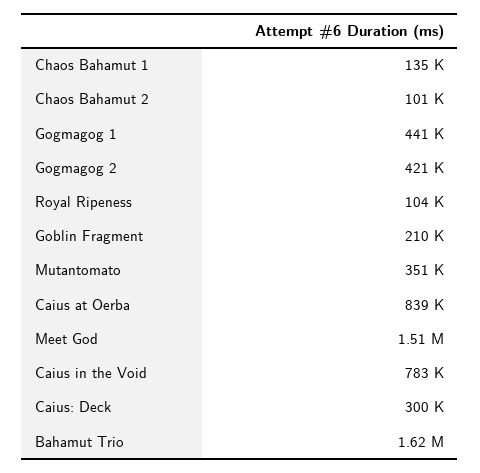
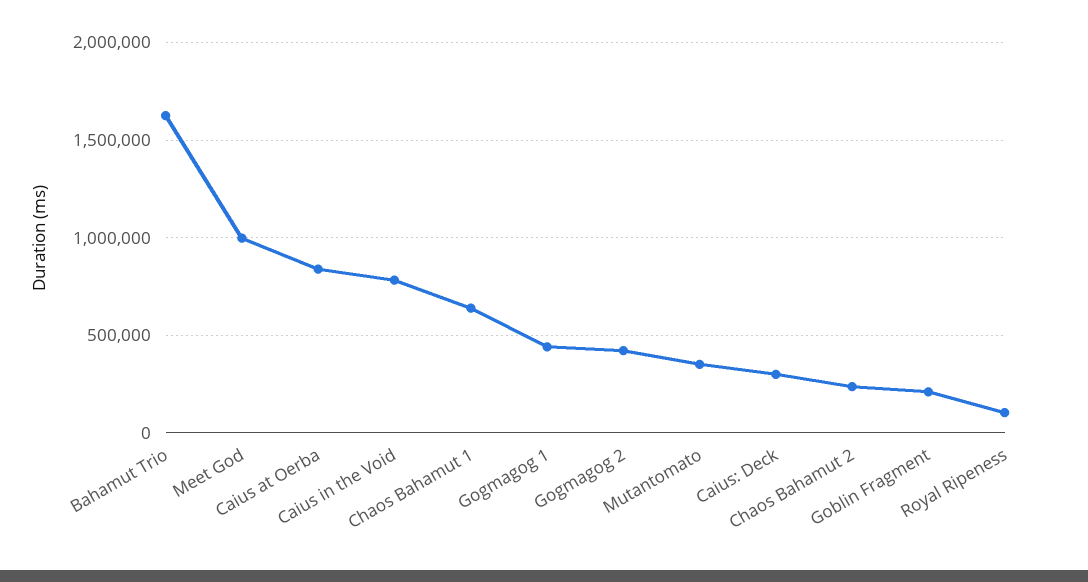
  {
-   "Chaos Bahamut 1": 135000,
+   "Chaos Bahamut 1": 650000,
-   "Chaos Bahamut 2": 101000,
+   "Chaos Bahamut 2": 250000,
    "Gogmagog 1": 441000,
    "Gogmagog 2": 421000,
    "Royal Ripeness": 104000,
    "Goblin Fragment": 210000,
    "Mutantomato": 351000,
    "Caius at Oerba": 839000,
-   "Meet God": 1510000,
+   "Meet God": 1000000,
    "Caius in the Void": 783000,
    "Caius: Deck": 300000,
    "Bahamut Trio": 1620000
  }

